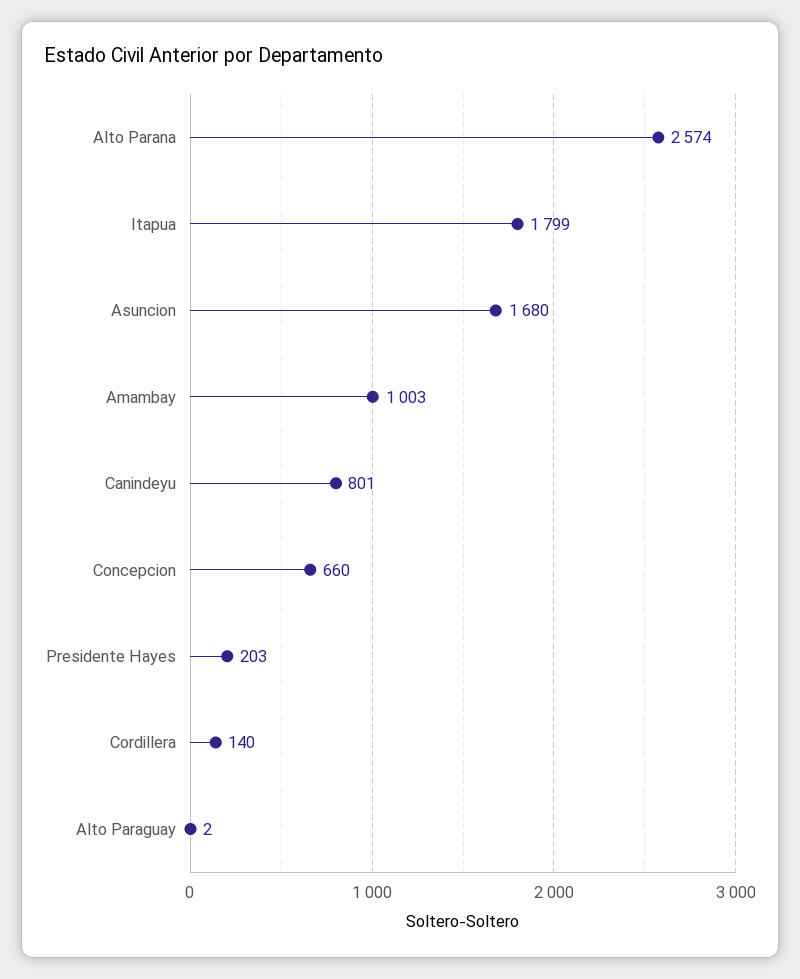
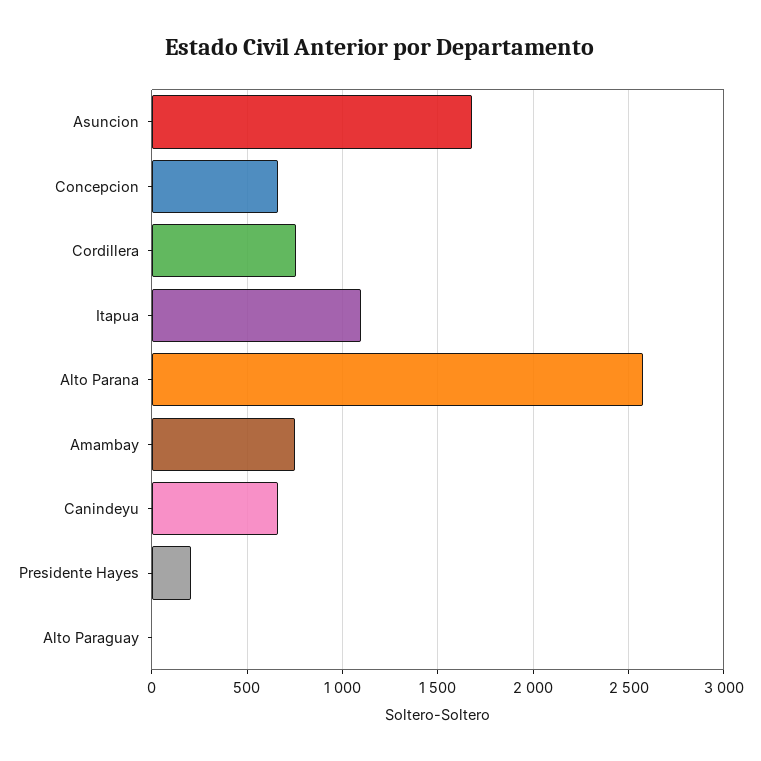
  {
    "Alto Parana": 2574,
-   "Itapua": 1799,
+   "Itapua": 1100,
    "Asuncion": 1680,
-   "Amambay": 1003,
+   "Amambay": 750,
-   "Canindeyu": 801,
+   "Canindeyu": 650,
    "Concepcion": 660,
    "Presidente Hayes": 203,
-   "Cordillera": 140,
+   "Cordillera": 750,
    "Alto Paraguay": 2
  }

